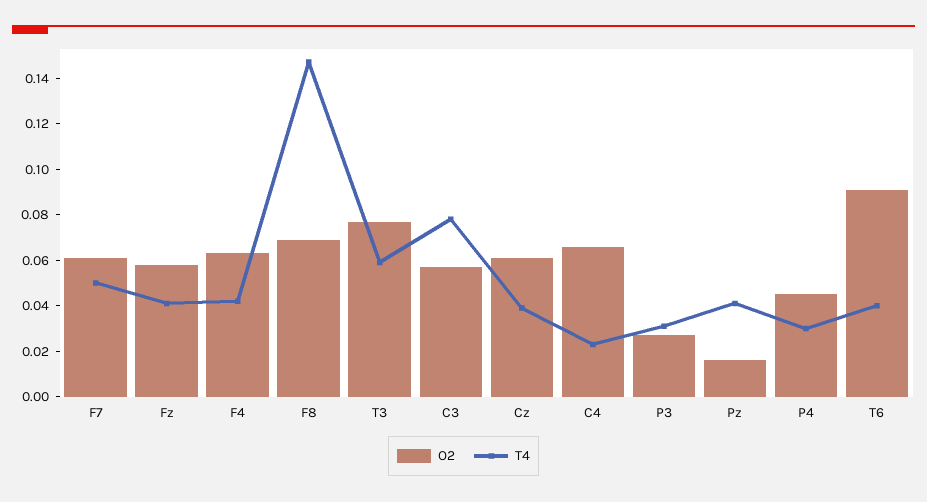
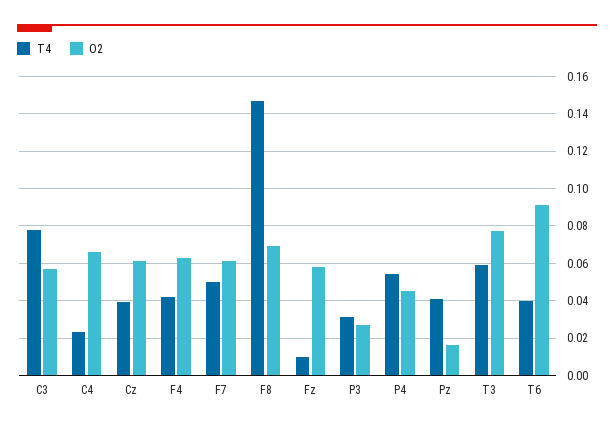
  {
    "O2": {
      "F7": 0.06,
      "Fz": 0.06,
      "F4": 0.065,
      "F8": 0.07,
      "T3": 0.075,
      "C3": 0.055,
      "Cz": 0.06,
      "C4": 0.065,
      "P3": 0.025,
      "Pz": 0.015,
      "P4": 0.045,
      "T6": 0.09
    },
    "T4": {
      "F7": 0.05,
-     "Fz": 0.04,
+     "Fz": 0.01,
      "F4": 0.04,
      "F8": 0.145,
      "T3": 0.06,
      "C3": 0.08,
      "Cz": 0.04,
      "C4": 0.025,
      "P3": 0.03,
      "Pz": 0.04,
-     "P4": 0.03,
+     "P4": 0.055,
      "T6": 0.04
    }
  }

